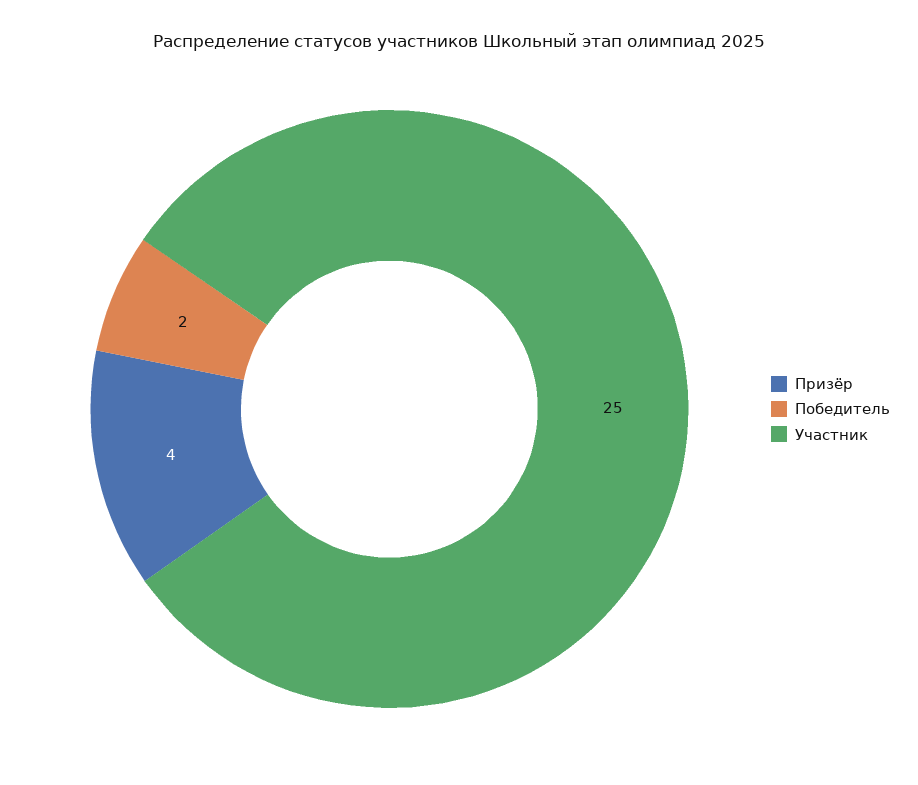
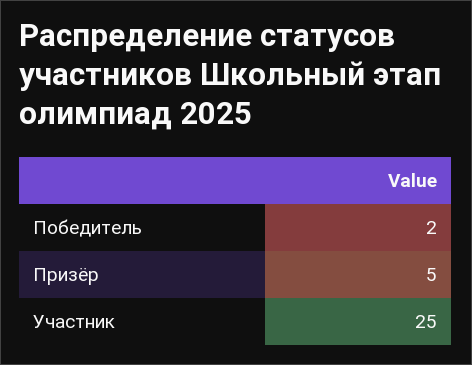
  {
-   "Призёр": 4,
+   "Призёр": 5,
    "Победитель": 2,
    "Участник": 25
  }

